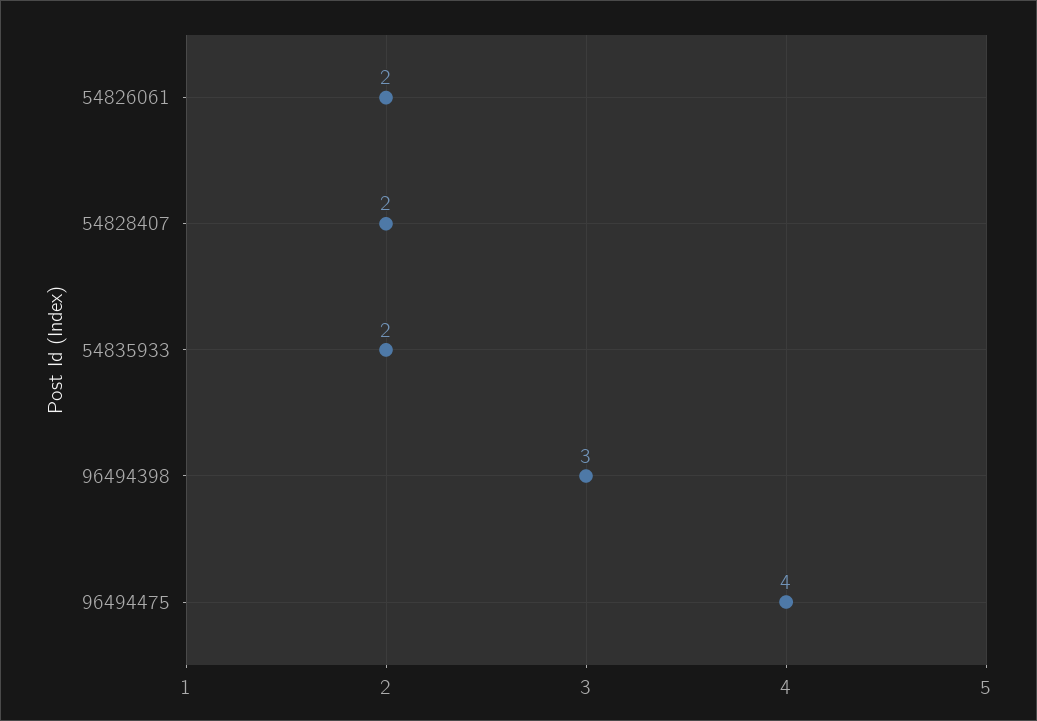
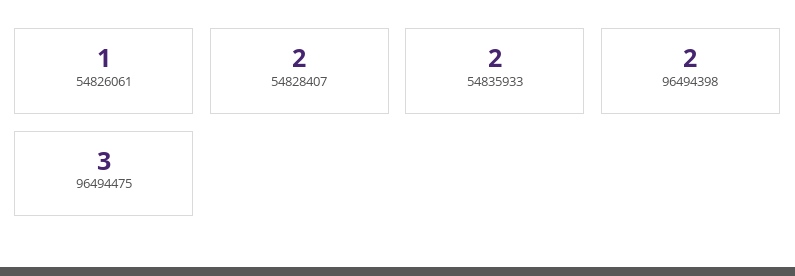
  {
-   "54826061": 2,
+   "54826061": 1,
    "54828407": 2,
    "54835933": 2,
-   "96494398": 3,
+   "96494398": 2,
-   "96494475": 4
+   "96494475": 3
  }

